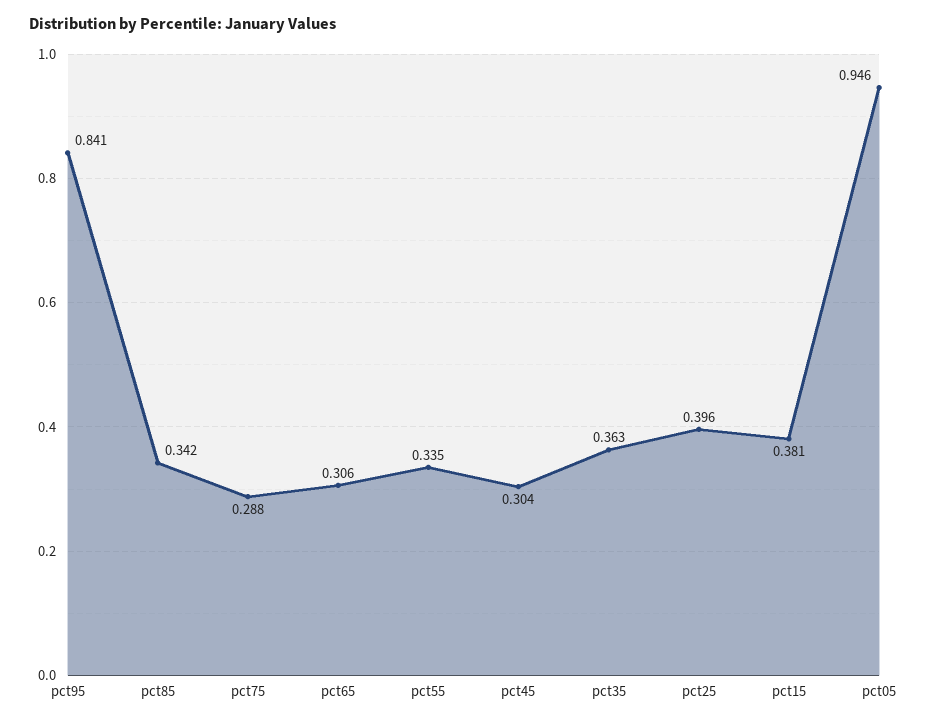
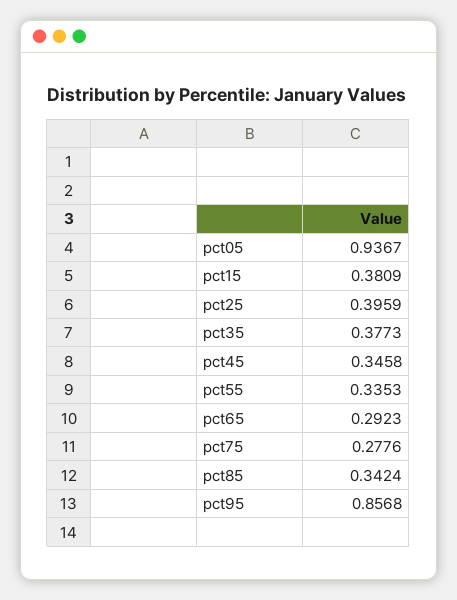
  {
-   "pct95": 0.841,
+   "pct95": 0.8568,
    "pct85": 0.3424,
-   "pct75": 0.288,
+   "pct75": 0.2776,
-   "pct65": 0.306,
+   "pct65": 0.2923,
    "pct55": 0.3353,
-   "pct45": 0.304,
+   "pct45": 0.3458,
-   "pct35": 0.363,
+   "pct35": 0.3773,
    "pct25": 0.3959,
    "pct15": 0.3809,
-   "pct05": 0.946
+   "pct05": 0.9367
  }

